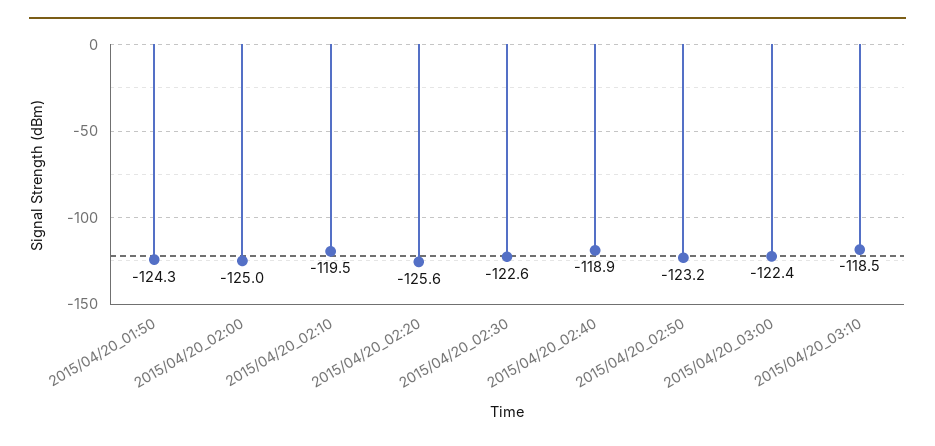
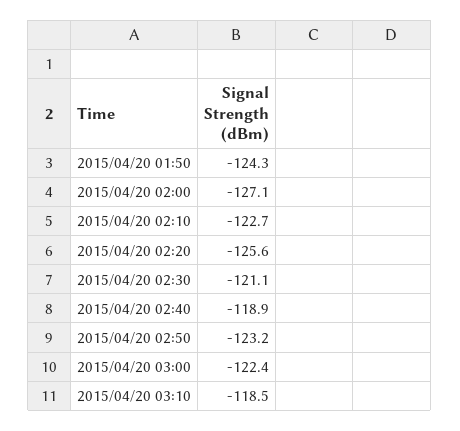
  {
    "2015/04/20_01:50": -124.3,
-   "2015/04/20_02:00": -125,
+   "2015/04/20_02:00": -127.1,
-   "2015/04/20_02:10": -119.5,
+   "2015/04/20_02:10": -122.7,
    "2015/04/20_02:20": -125.6,
-   "2015/04/20_02:30": -122.6,
+   "2015/04/20_02:30": -121.1,
    "2015/04/20_02:40": -118.9,
    "2015/04/20_02:50": -123.2,
    "2015/04/20_03:00": -122.4,
    "2015/04/20_03:10": -118.5
  }

